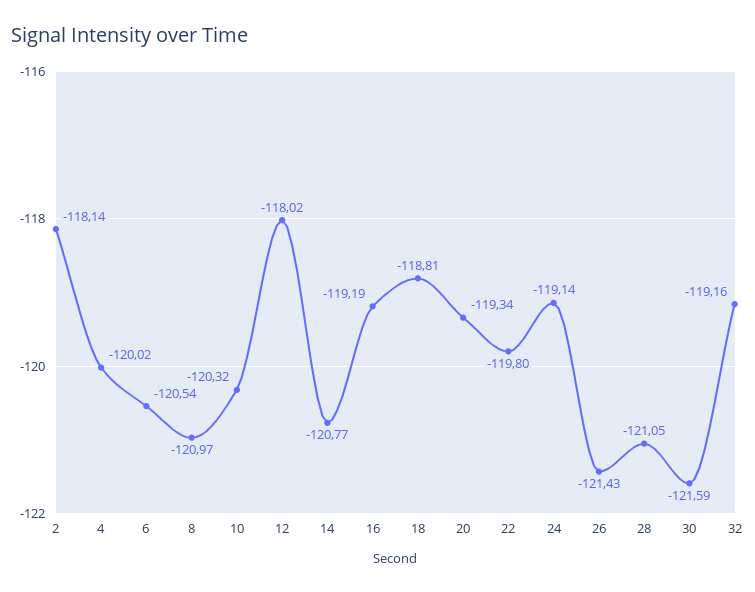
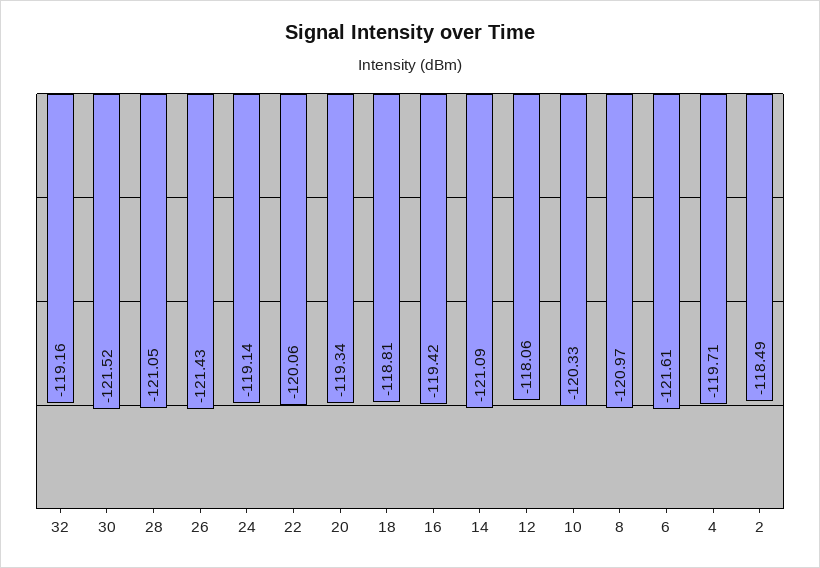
  {
-   "2": -118.14,
+   "2": -118.49,
-   "4": -120.02,
+   "4": -119.71,
-   "6": -120.54,
+   "6": -121.61,
    "8": -120.97,
-   "10": -120.32,
+   "10": -120.33,
-   "12": -118.02,
+   "12": -118.06,
-   "14": -120.77,
+   "14": -121.09,
-   "16": -119.19,
+   "16": -119.42,
    "18": -118.81,
    "20": -119.34,
-   "22": -119.8,
+   "22": -120.06,
    "24": -119.14,
    "26": -121.43,
    "28": -121.05,
-   "30": -121.59,
+   "30": -121.52,
    "32": -119.16
  }

